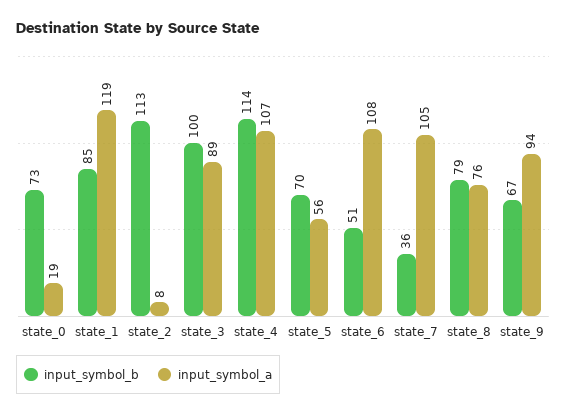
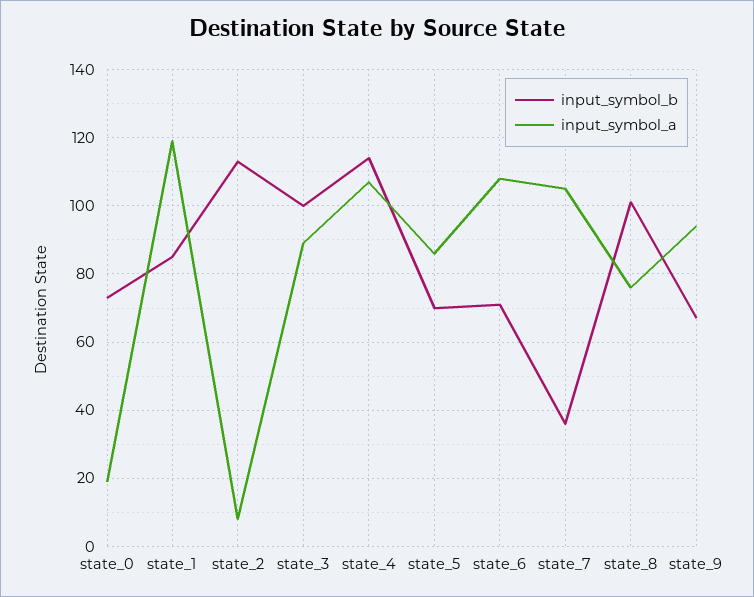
  {
    "input_symbol_b": {
      "state_0": 73,
      "state_1": 85,
      "state_2": 113,
      "state_3": 100,
      "state_4": 114,
      "state_5": 70,
-     "state_6": 51,
+     "state_6": 70,
      "state_7": 36,
-     "state_8": 79,
+     "state_8": 100,
      "state_9": 67
    },
    "input_symbol_a": {
      "state_0": 19,
      "state_1": 119,
      "state_2": 8,
      "state_3": 89,
      "state_4": 107,
-     "state_5": 56,
+     "state_5": 85,
      "state_6": 108,
      "state_7": 105,
      "state_8": 76,
      "state_9": 94
    }
  }

